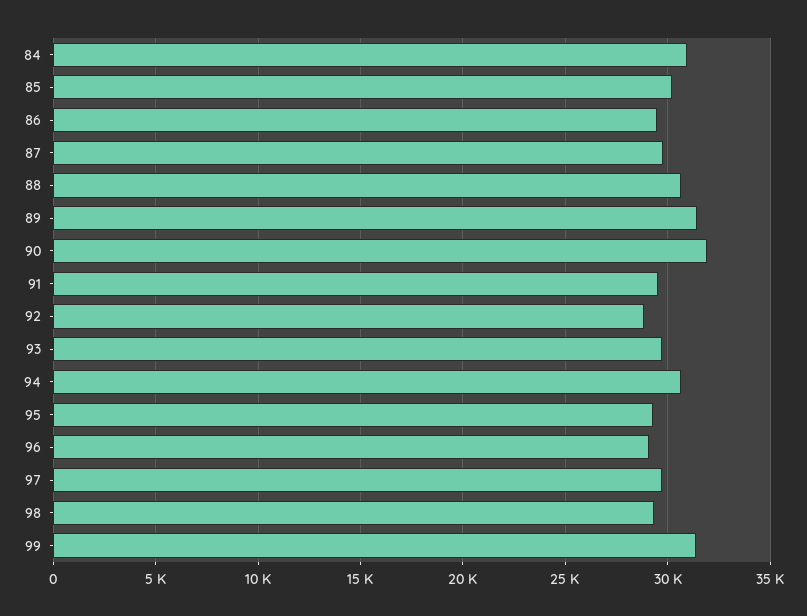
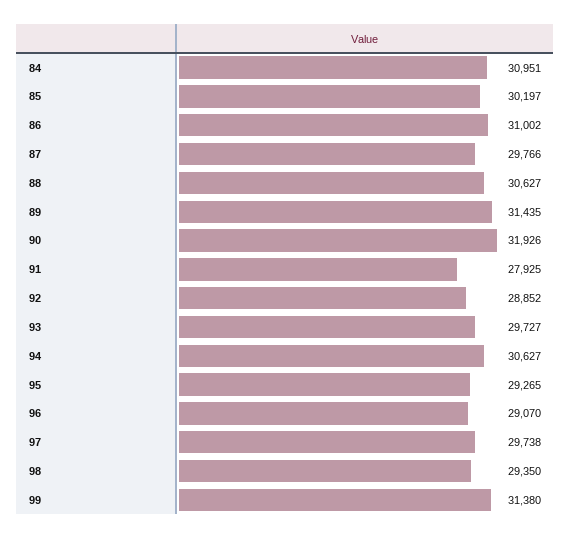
  {
    "84": 30951,
    "85": 30197,
-   "86": 29500,
+   "86": 31002,
    "87": 29766,
    "88": 30627,
    "89": 31435,
    "90": 31926,
-   "91": 29500,
+   "91": 27925,
    "92": 28852,
    "93": 29727,
    "94": 30627,
    "95": 29265,
    "96": 29070,
    "97": 29738,
    "98": 29350,
    "99": 31380
  }

